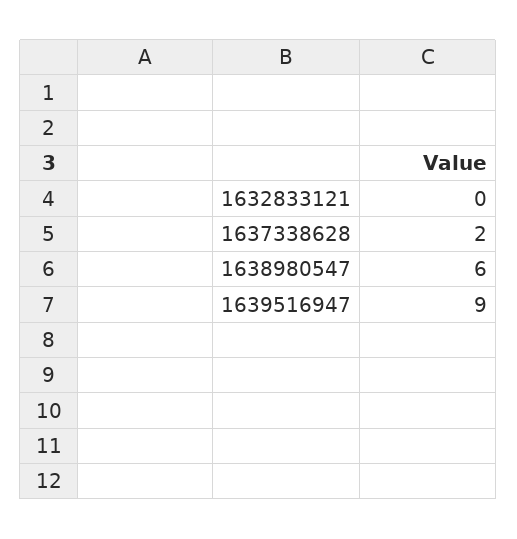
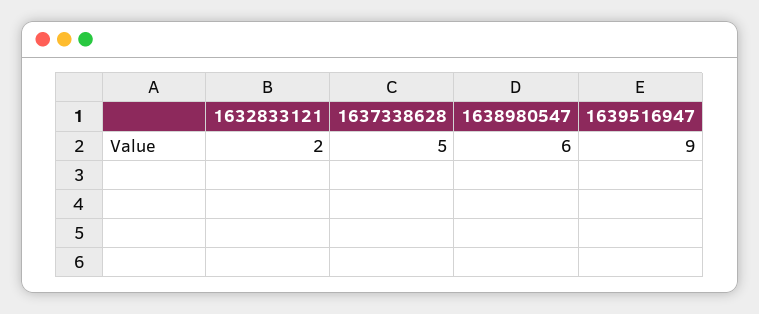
  {
-   "1632833121": 0,
+   "1632833121": 2,
-   "1637338628": 2,
+   "1637338628": 5,
    "1638980547": 6,
    "1639516947": 9
  }

